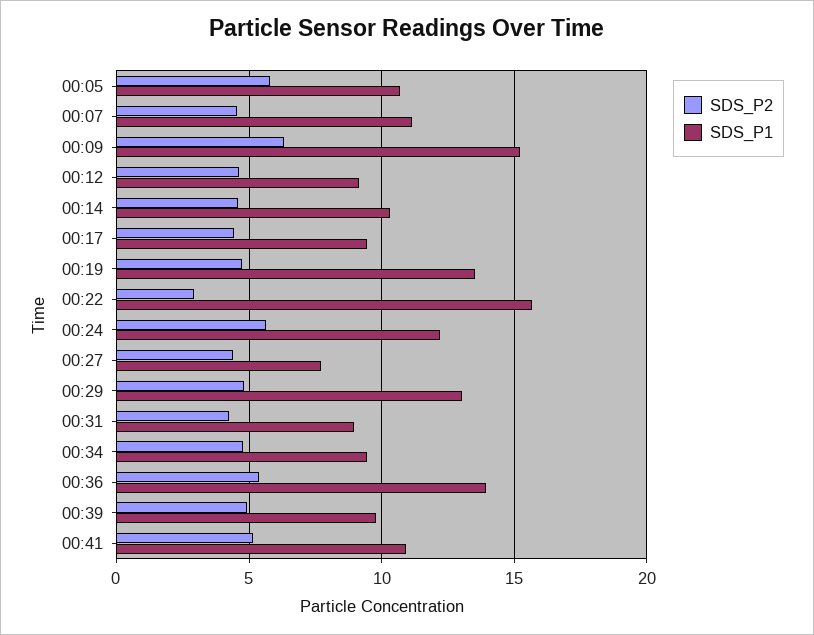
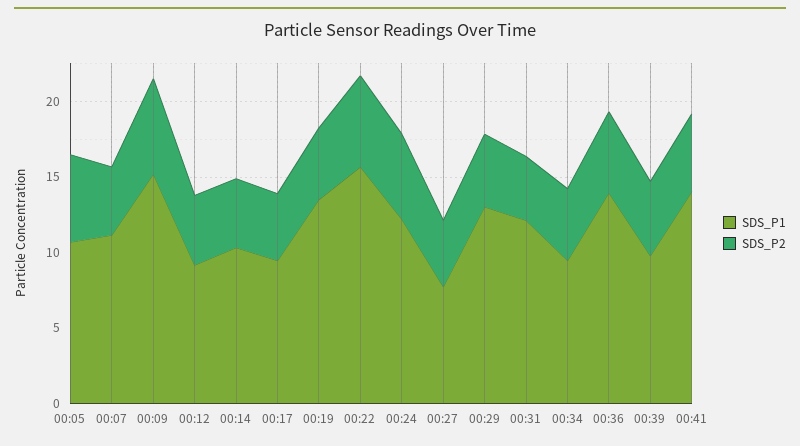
  {
    "SDS_P2": {
      "00:05": 6,
      "00:07": 4.5,
      "00:09": 6.5,
      "00:12": 4.5,
      "00:14": 4.5,
      "00:17": 4.5,
      "00:19": 5,
-     "00:22": 3,
+     "00:22": 6,
      "00:24": 5.5,
      "00:27": 4.5,
      "00:29": 5,
      "00:31": 4.5,
      "00:34": 5,
      "00:36": 5.5,
      "00:39": 5,
      "00:41": 5
    },
    "SDS_P1": {
      "00:05": 10.5,
      "00:07": 11,
      "00:09": 15,
      "00:12": 9,
      "00:14": 10.5,
      "00:17": 9.5,
      "00:19": 13.5,
      "00:22": 15.5,
      "00:24": 12,
      "00:27": 7.5,
      "00:29": 13,
-     "00:31": 9,
+     "00:31": 12,
      "00:34": 9.5,
      "00:36": 14,
      "00:39": 10,
-     "00:41": 11
+     "00:41": 14
    }
  }

